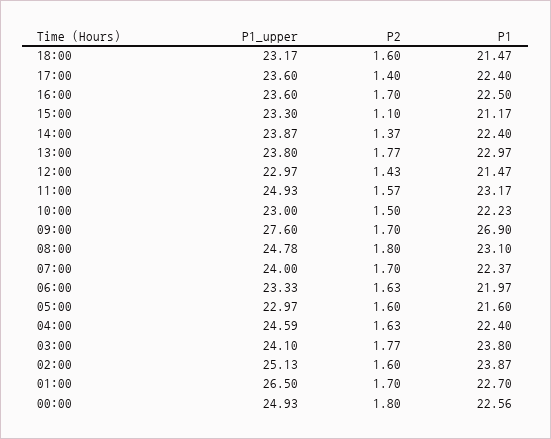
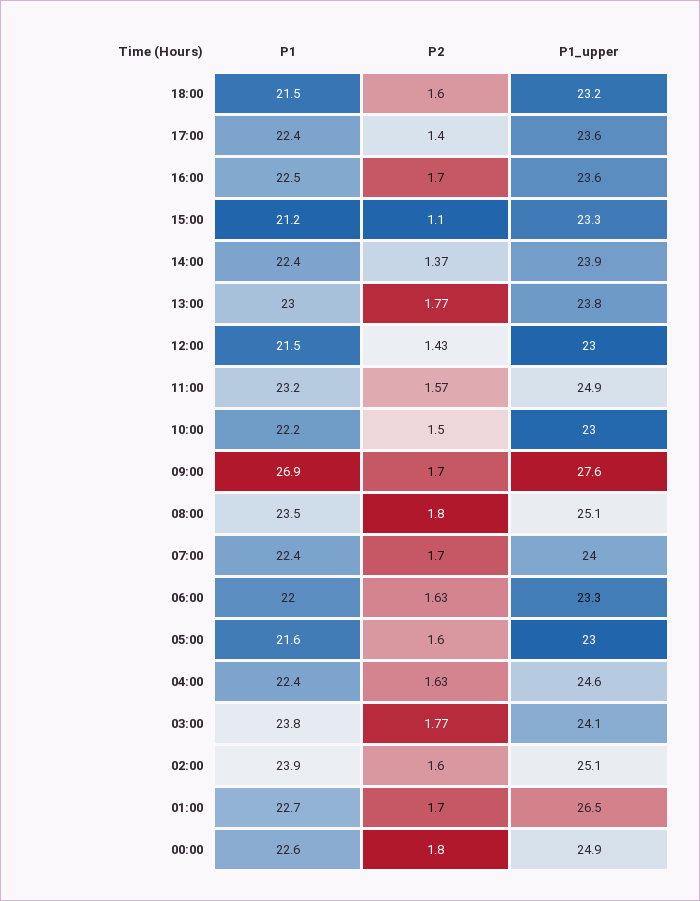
  {
    "P1_upper": {
      "18:00": 23.17,
      "17:00": 23.6,
      "16:00": 23.6,
      "15:00": 23.3,
      "14:00": 23.87,
      "13:00": 23.8,
      "12:00": 22.97,
      "11:00": 24.93,
      "10:00": 23,
      "09:00": 27.6,
-     "08:00": 24.78,
+     "08:00": 25.1,
      "07:00": 24,
      "06:00": 23.33,
      "05:00": 22.97,
      "04:00": 24.59,
      "03:00": 24.1,
      "02:00": 25.13,
      "01:00": 26.5,
      "00:00": 24.93
    },
    "P2": {
      "18:00": 1.6,
      "17:00": 1.4,
      "16:00": 1.7,
      "15:00": 1.1,
      "14:00": 1.37,
      "13:00": 1.77,
      "12:00": 1.43,
      "11:00": 1.57,
      "10:00": 1.5,
      "09:00": 1.7,
      "08:00": 1.8,
      "07:00": 1.7,
      "06:00": 1.63,
      "05:00": 1.6,
      "04:00": 1.63,
      "03:00": 1.77,
      "02:00": 1.6,
      "01:00": 1.7,
      "00:00": 1.8
    },
    "P1": {
      "18:00": 21.47,
      "17:00": 22.4,
      "16:00": 22.5,
      "15:00": 21.17,
      "14:00": 22.4,
      "13:00": 22.97,
      "12:00": 21.47,
      "11:00": 23.17,
      "10:00": 22.23,
      "09:00": 26.9,
-     "08:00": 23.1,
+     "08:00": 23.5,
      "07:00": 22.37,
      "06:00": 21.97,
      "05:00": 21.6,
      "04:00": 22.4,
      "03:00": 23.8,
      "02:00": 23.87,
      "01:00": 22.7,
      "00:00": 22.56
    }
  }

